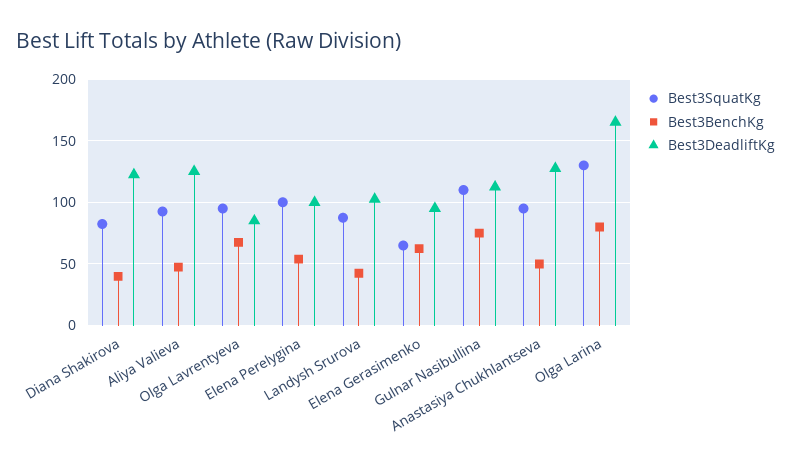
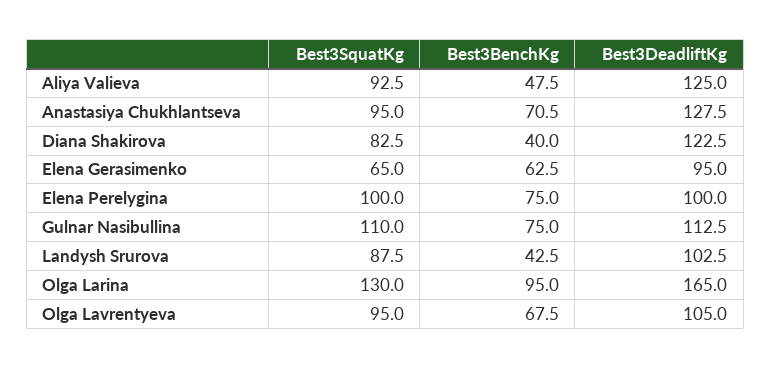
  {
    "Best3SquatKg": {
      "Diana Shakirova": 82.5,
      "Aliya Valieva": 92.5,
      "Olga Lavrentyeva": 95,
      "Elena Perelygina": 100,
      "Landysh Srurova": 87.5,
      "Elena Gerasimenko": 65,
      "Gulnar Nasibullina": 110,
      "Anastasiya Chukhlantseva": 95,
      "Olga Larina": 130
    },
    "Best3BenchKg": {
      "Diana Shakirova": 40,
      "Aliya Valieva": 47.5,
      "Olga Lavrentyeva": 67.5,
-     "Elena Perelygina": 55,
+     "Elena Perelygina": 75,
      "Landysh Srurova": 42.5,
      "Elena Gerasimenko": 62.5,
      "Gulnar Nasibullina": 75,
-     "Anastasiya Chukhlantseva": 50,
+     "Anastasiya Chukhlantseva": 70.5,
-     "Olga Larina": 80
+     "Olga Larina": 95
    },
    "Best3DeadliftKg": {
      "Diana Shakirova": 122.5,
      "Aliya Valieva": 125,
-     "Olga Lavrentyeva": 85,
+     "Olga Lavrentyeva": 105,
      "Elena Perelygina": 100,
      "Landysh Srurova": 102.5,
      "Elena Gerasimenko": 95,
      "Gulnar Nasibullina": 112.5,
      "Anastasiya Chukhlantseva": 127.5,
      "Olga Larina": 165
    }
  }

